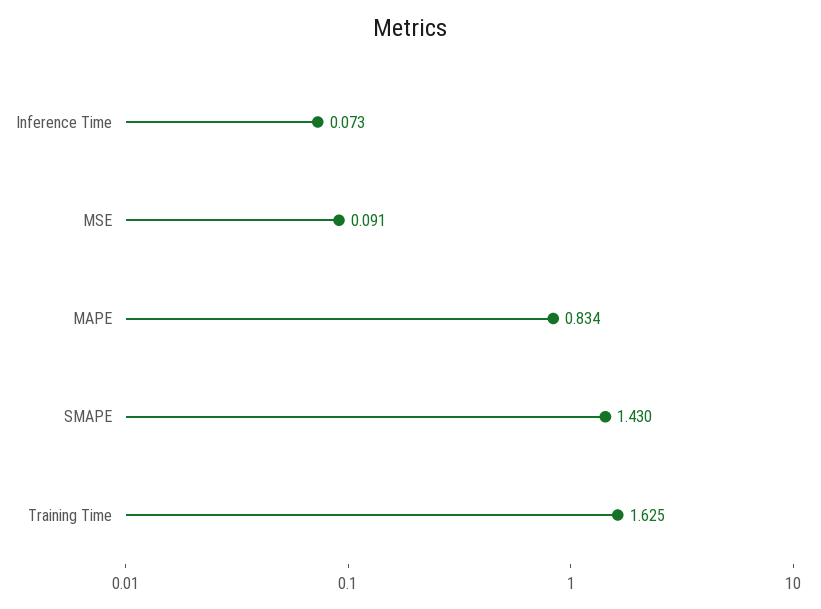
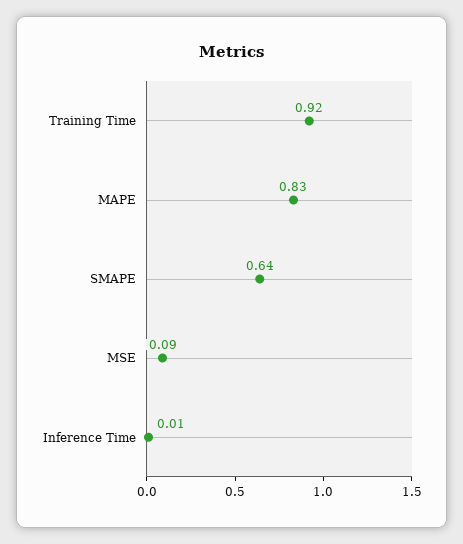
  {
-   "Inference Time": 0.073,
+   "Inference Time": 0.01,
    "MSE": 0.091,
    "MAPE": 0.834,
-   "SMAPE": 1.43,
+   "SMAPE": 0.64,
-   "Training Time": 1.625
+   "Training Time": 0.92
  }

